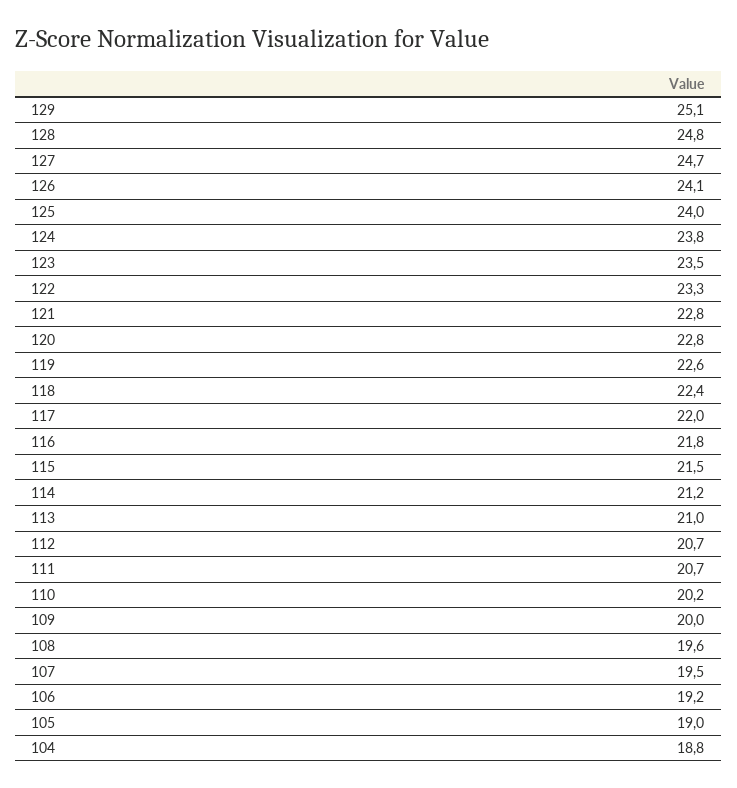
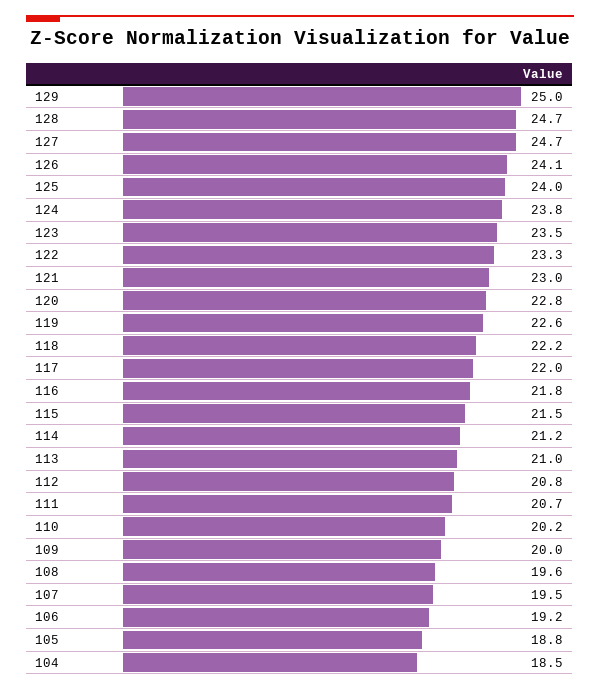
  {
-   "129": 25.1,
+   "129": 25,
-   "128": 24.8,
+   "128": 24.7,
    "127": 24.7,
    "126": 24.1,
    "125": 24,
    "124": 23.8,
    "123": 23.5,
    "122": 23.3,
-   "121": 22.8,
+   "121": 23,
    "120": 22.8,
    "119": 22.6,
-   "118": 22.4,
+   "118": 22.2,
    "117": 22,
    "116": 21.8,
    "115": 21.5,
    "114": 21.2,
    "113": 21,
-   "112": 20.7,
+   "112": 20.8,
    "111": 20.7,
    "110": 20.2,
    "109": 20,
    "108": 19.6,
    "107": 19.5,
    "106": 19.2,
-   "105": 19,
+   "105": 18.8,
-   "104": 18.8
+   "104": 18.5
  }

